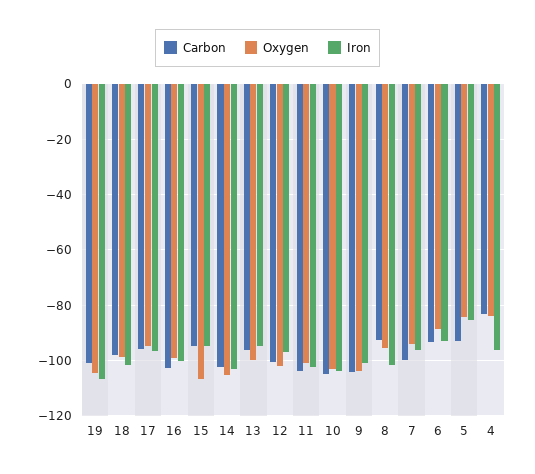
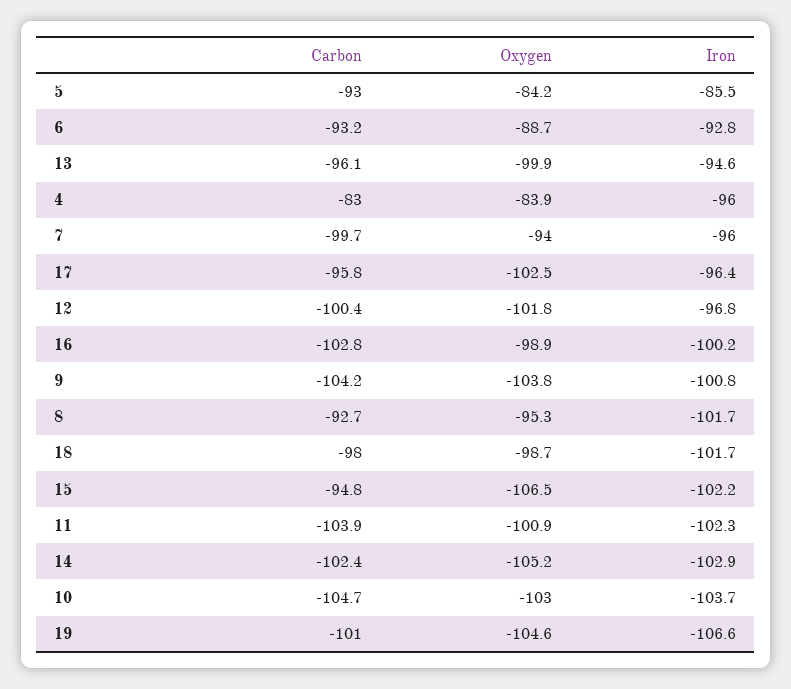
  {
    "Carbon": {
      "19": -101,
      "18": -98,
      "17": -95.8,
      "16": -102.8,
      "15": -94.8,
      "14": -102.4,
      "13": -96.1,
      "12": -100.4,
      "11": -103.9,
      "10": -104.7,
      "9": -104.2,
      "8": -92.7,
      "7": -99.7,
      "6": -93.2,
      "5": -93,
      "4": -83
    },
    "Oxygen": {
      "19": -104.6,
      "18": -98.7,
-     "17": -95,
+     "17": -102.5,
      "16": -98.9,
      "15": -106.5,
      "14": -105.2,
      "13": -99.9,
      "12": -101.8,
      "11": -100.9,
      "10": -103,
      "9": -103.8,
      "8": -95.3,
      "7": -94,
      "6": -88.7,
      "5": -84.2,
      "4": -83.9
    },
    "Iron": {
      "19": -106.6,
      "18": -101.7,
      "17": -96.4,
      "16": -100.2,
-     "15": -95,
+     "15": -102.2,
      "14": -102.9,
      "13": -94.6,
      "12": -96.8,
      "11": -102.3,
      "10": -103.7,
      "9": -100.8,
      "8": -101.7,
      "7": -96,
      "6": -92.8,
      "5": -85.5,
      "4": -96
    }
  }

